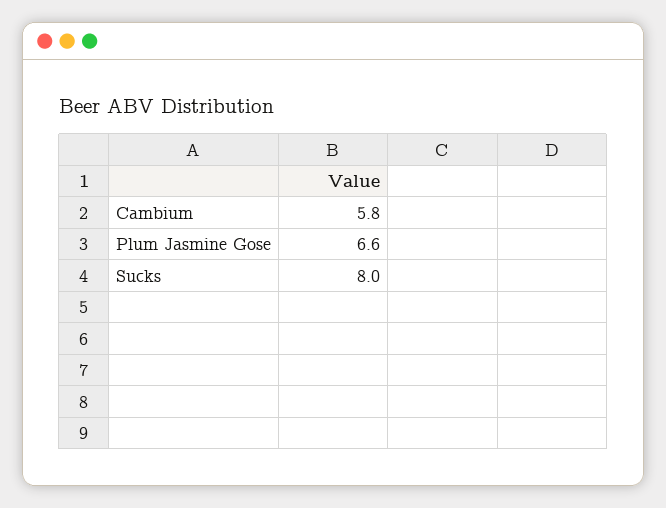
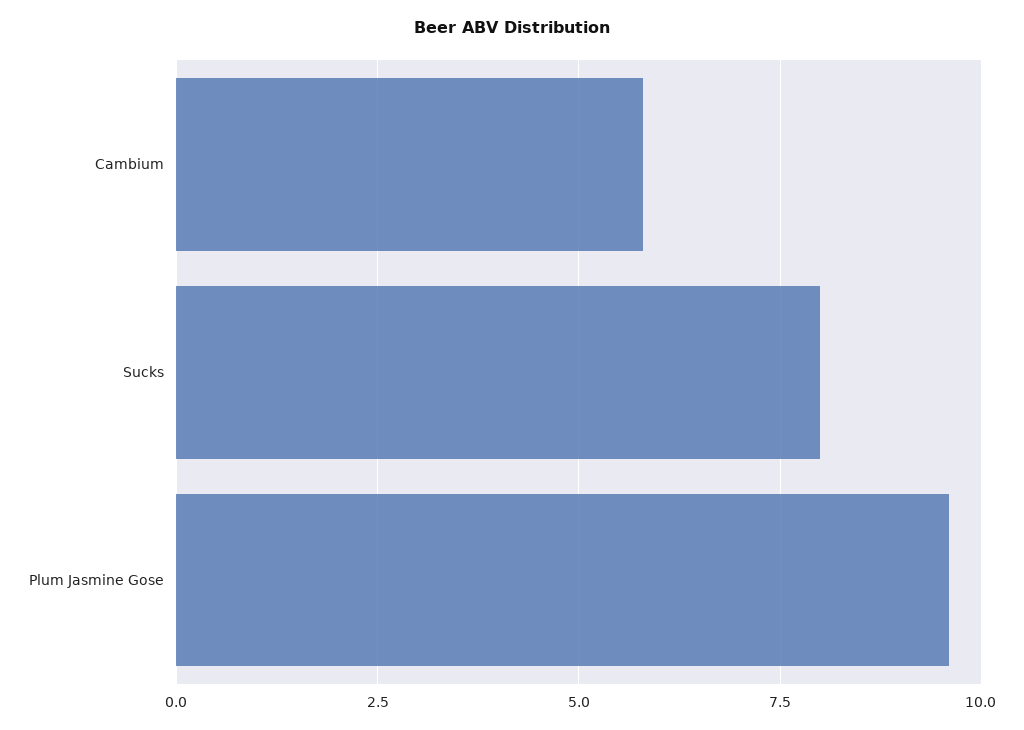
  {
    "Cambium": 5.8,
-   "Plum Jasmine Gose": 6.6,
+   "Plum Jasmine Gose": 9.5,
    "Sucks": 8
  }

